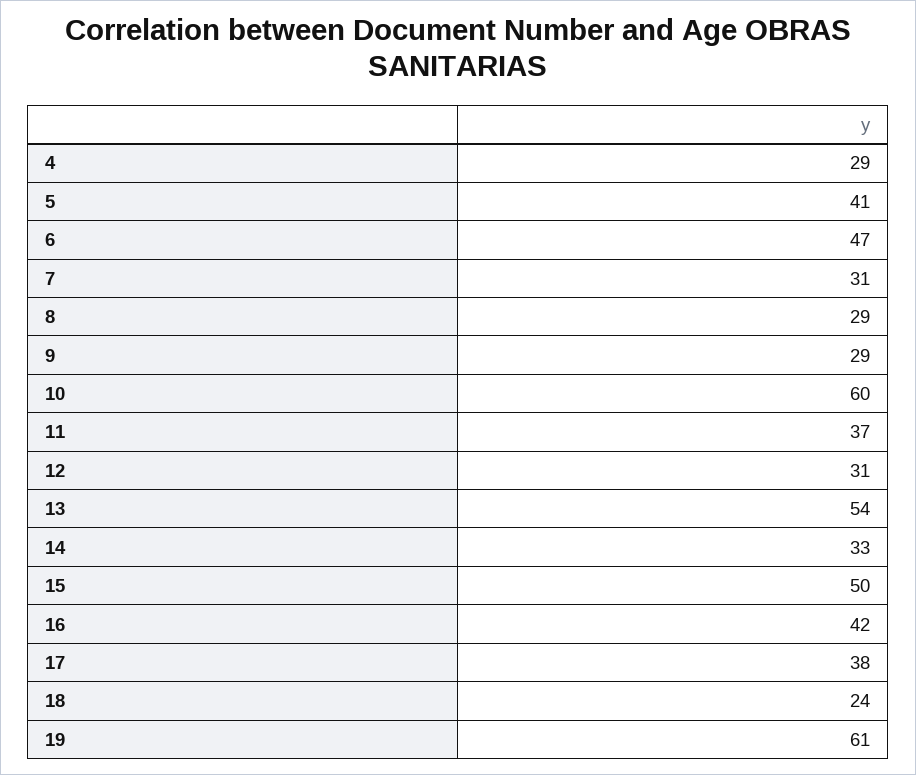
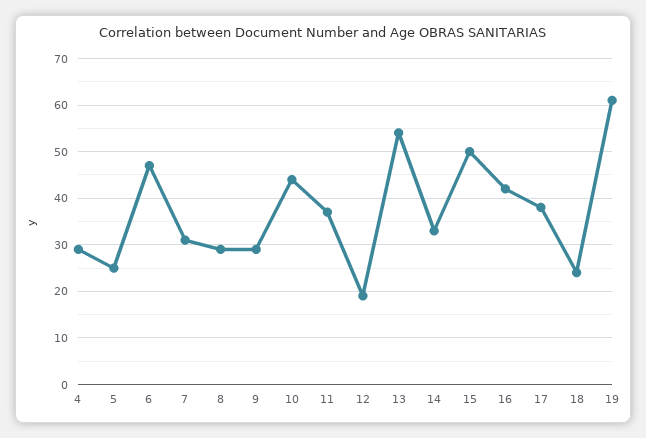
  {
    "4": 29,
-   "5": 41,
+   "5": 25,
    "6": 47,
    "7": 31,
    "8": 29,
    "9": 29,
-   "10": 60,
+   "10": 45,
    "11": 37,
-   "12": 31,
+   "12": 20,
    "13": 54,
    "14": 33,
    "15": 50,
    "16": 42,
    "17": 38,
    "18": 24,
    "19": 61
  }

